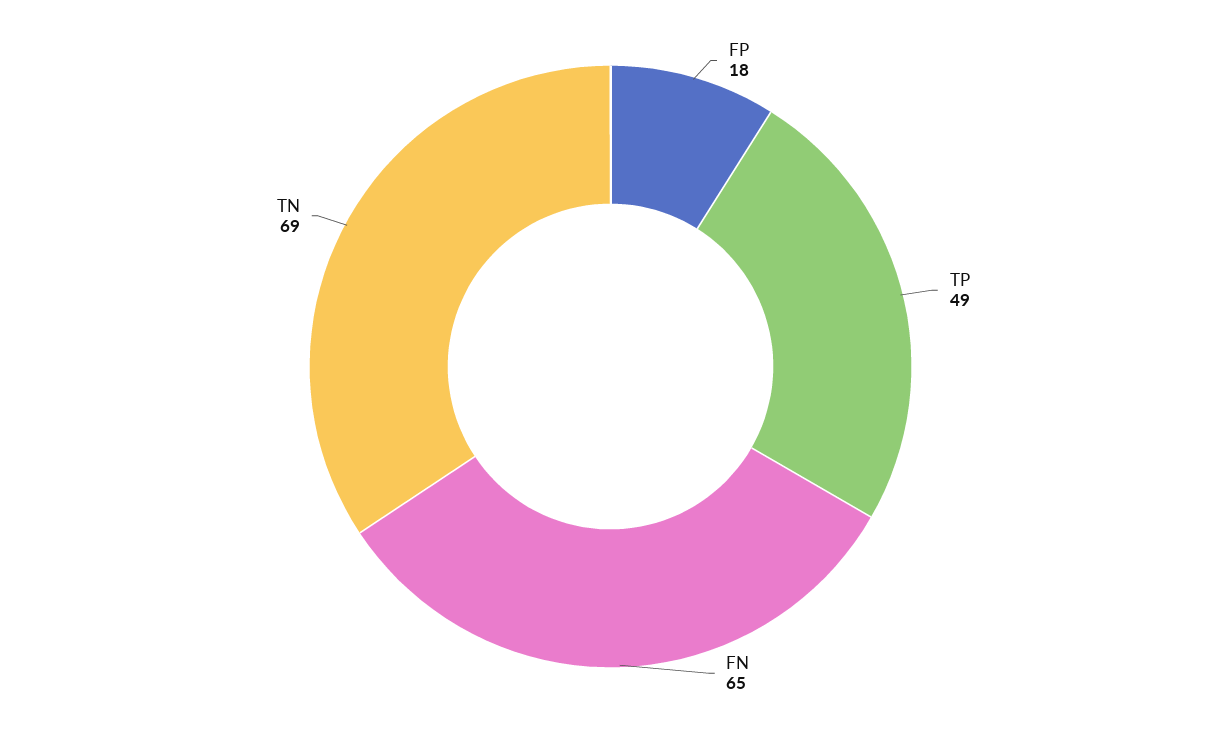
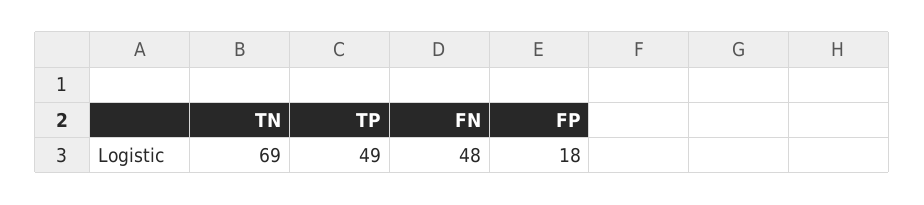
  {
    "FP": 18,
    "TP": 49,
-   "FN": 65,
+   "FN": 48,
    "TN": 69
  }

